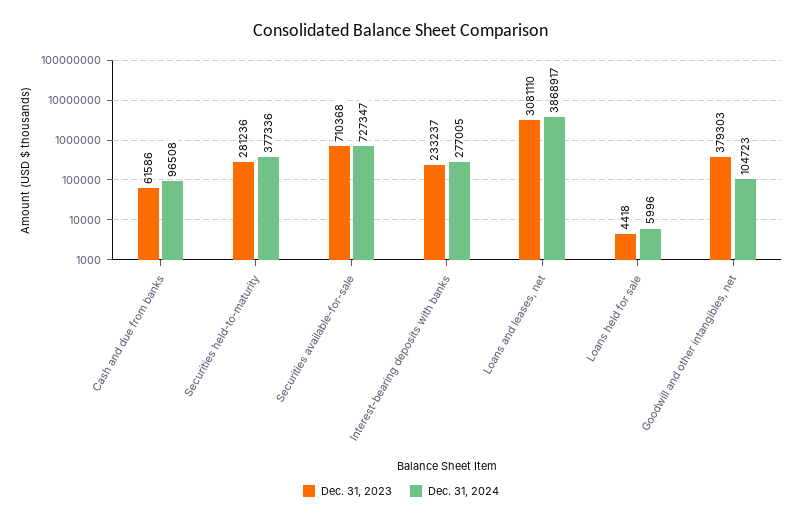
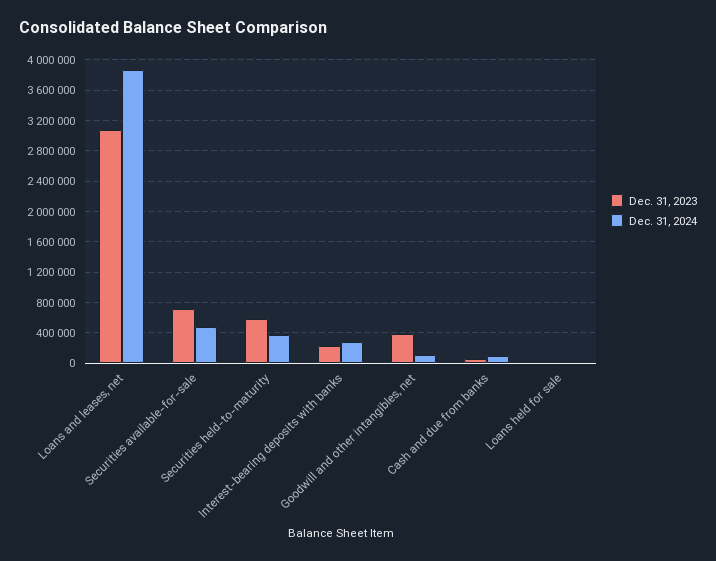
  {
    "Dec. 31, 2023": {
      "Cash and due from banks": 61586,
-     "Securities held-to-maturity": 281236,
+     "Securities held-to-maturity": 600000,
      "Securities available-for-sale": 710368,
      "Interest-bearing deposits with banks": 233237,
      "Loans and leases, net": 3081110,
      "Loans held for sale": 4418,
      "Goodwill and other intangibles, net": 379303
    },
    "Dec. 31, 2024": {
      "Cash and due from banks": 96508,
      "Securities held-to-maturity": 377336,
-     "Securities available-for-sale": 727347,
+     "Securities available-for-sale": 500000,
      "Interest-bearing deposits with banks": 277005,
      "Loans and leases, net": 3868917,
      "Loans held for sale": 5996,
      "Goodwill and other intangibles, net": 104723
    }
  }

